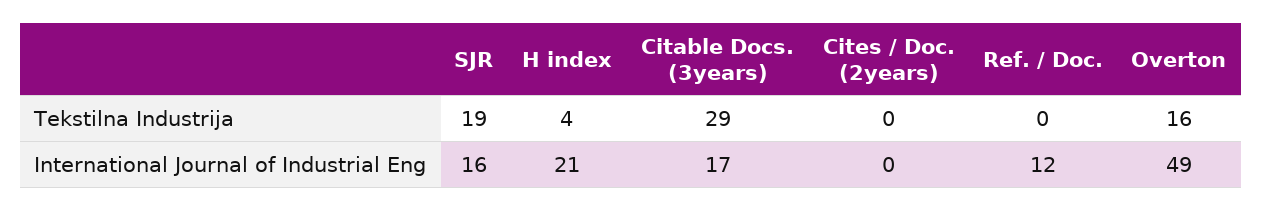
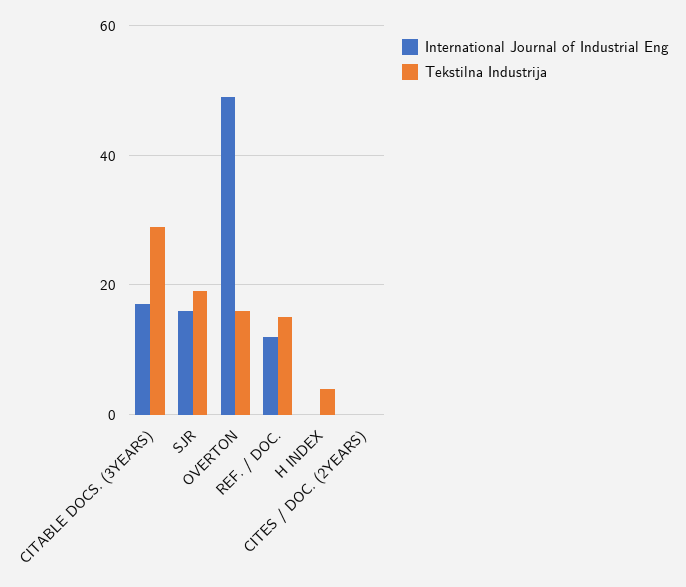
  {
    "Tekstilna Industrija": {
      "SJR": 19,
      "H index": 4,
      "Citable Docs. (3years)": 29,
      "Cites / Doc. (2years)": 0,
-     "Ref. / Doc.": 0,
+     "Ref. / Doc.": 15,
      "Overton": 16
    },
    "International Journal of Industrial Eng": {
      "SJR": 16,
-     "H index": 21,
+     "H index": 0,
      "Citable Docs. (3years)": 17,
      "Cites / Doc. (2years)": 0,
      "Ref. / Doc.": 12,
      "Overton": 49
    }
  }

